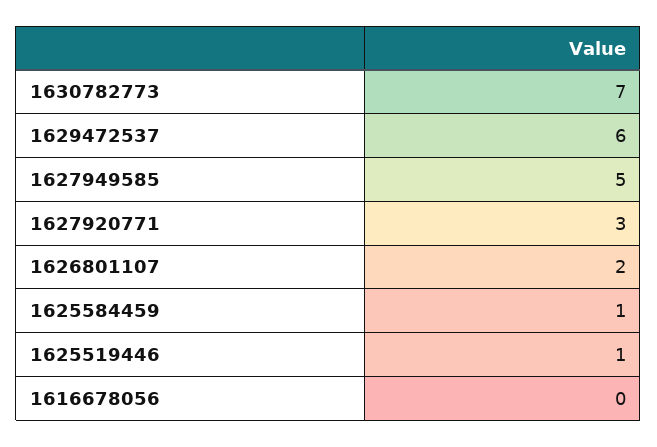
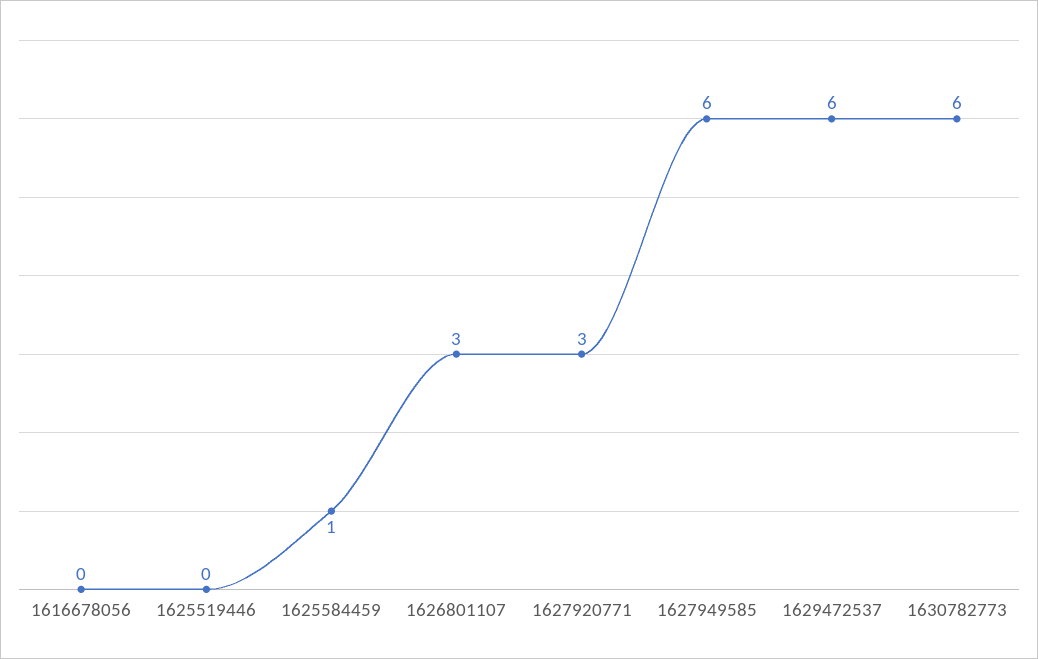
  {
-   "1630782773": 7,
+   "1630782773": 6,
    "1629472537": 6,
-   "1627949585": 5,
+   "1627949585": 6,
    "1627920771": 3,
-   "1626801107": 2,
+   "1626801107": 3,
    "1625584459": 1,
-   "1625519446": 1,
+   "1625519446": 0,
    "1616678056": 0
  }

